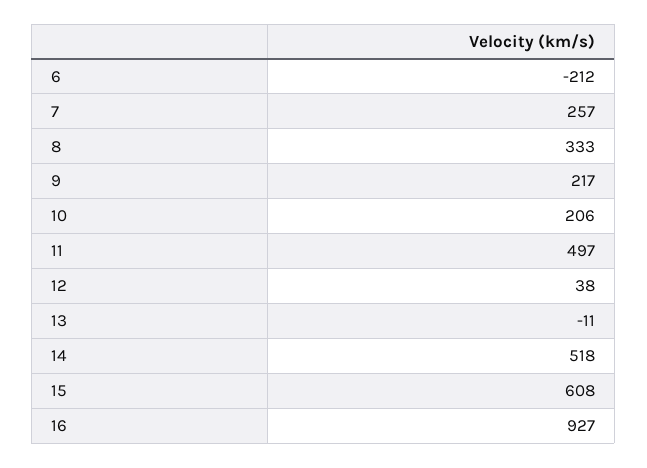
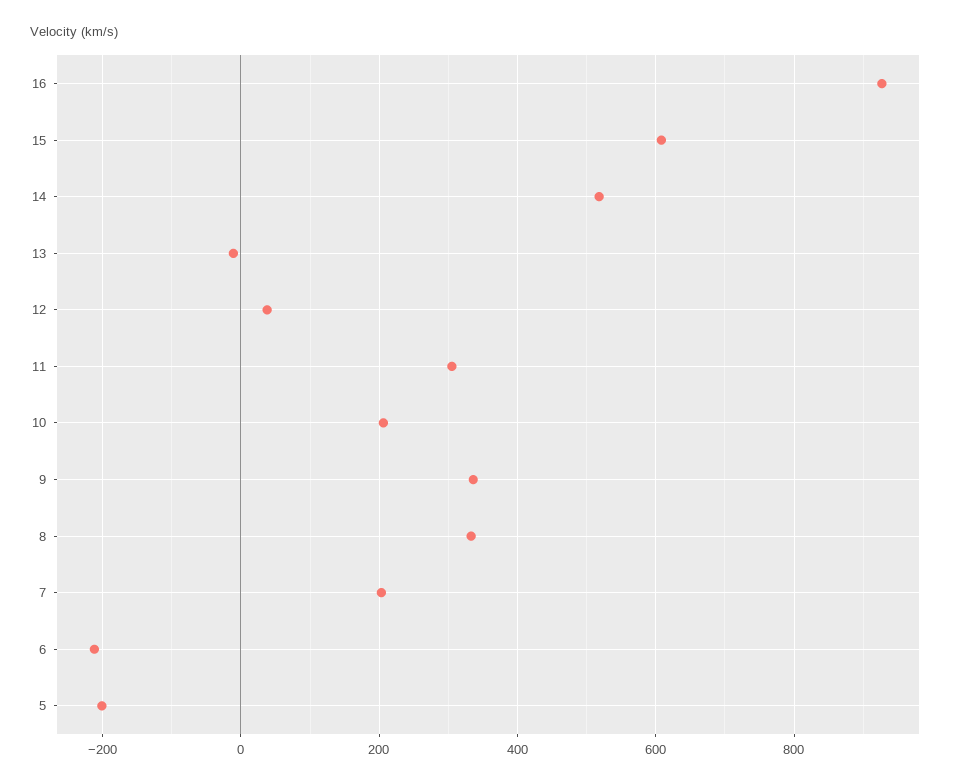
  {
    "6": -212,
-   "7": 257,
+   "7": 200,
    "8": 333,
-   "9": 217,
+   "9": 340,
    "10": 206,
-   "11": 497,
+   "11": 300,
    "12": 38,
    "13": -11,
    "14": 518,
    "15": 608,
-   "16": 927
+   "16": 927,
+   "5": -200
  }

